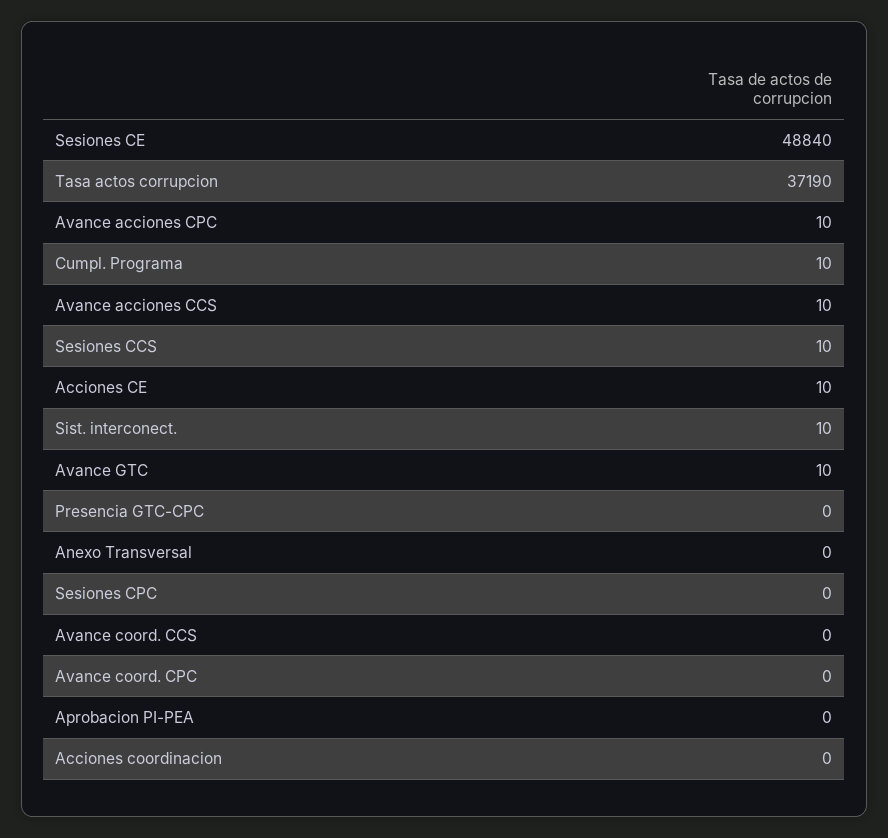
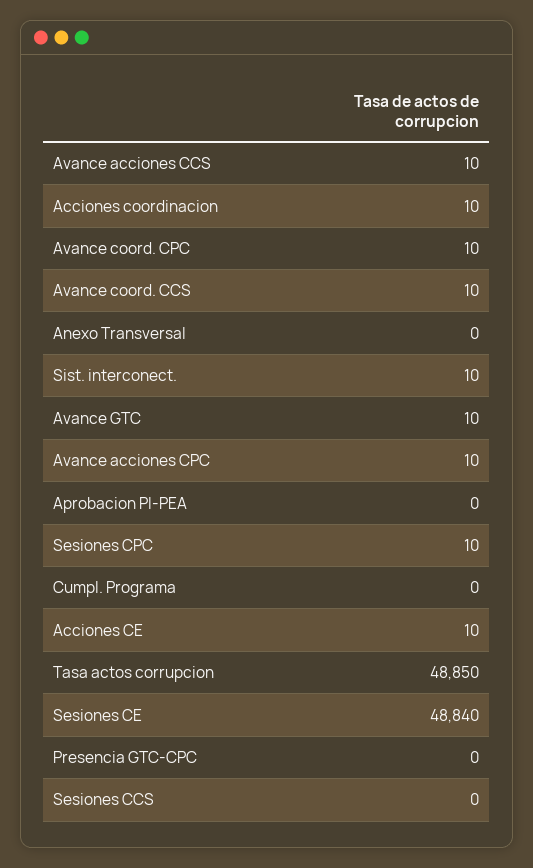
  {
    "Sesiones CE": 48840,
-   "Tasa actos corrupcion": 37190,
+   "Tasa actos corrupcion": 48850,
    "Avance acciones CPC": 10,
-   "Cumpl. Programa": 10,
+   "Cumpl. Programa": 0,
    "Avance acciones CCS": 10,
-   "Sesiones CCS": 10,
+   "Sesiones CCS": 0,
    "Acciones CE": 10,
    "Sist. interconect.": 10,
    "Avance GTC": 10,
    "Presencia GTC-CPC": 0,
    "Anexo Transversal": 0,
-   "Sesiones CPC": 0,
+   "Sesiones CPC": 10,
-   "Avance coord. CCS": 0,
+   "Avance coord. CCS": 10,
-   "Avance coord. CPC": 0,
+   "Avance coord. CPC": 10,
    "Aprobacion PI-PEA": 0,
-   "Acciones coordinacion": 0
+   "Acciones coordinacion": 10
  }

